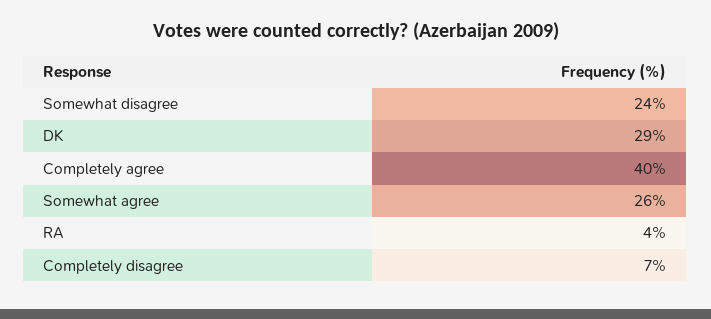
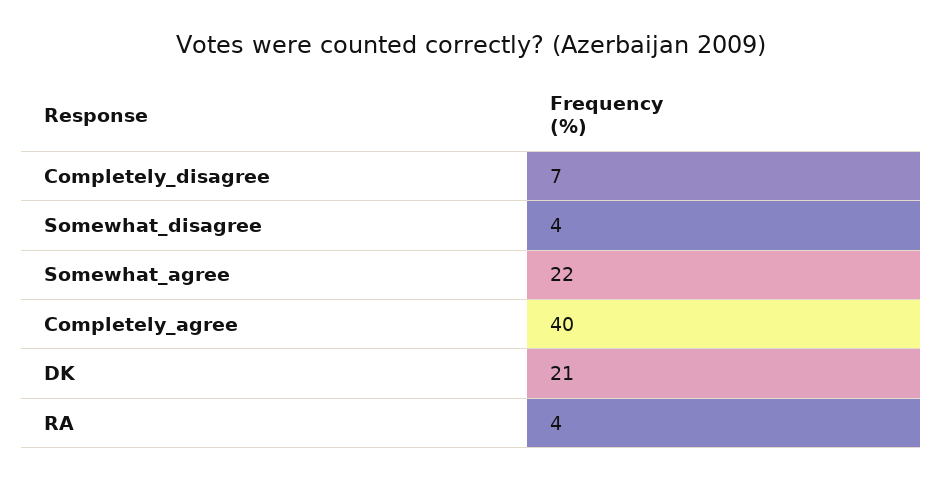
  {
-   "Somewhat disagree": 24,
+   "Somewhat disagree": 4,
-   "DK": 29,
+   "DK": 21,
    "Completely agree": 40,
-   "Somewhat agree": 26,
+   "Somewhat agree": 22,
    "RA": 4,
    "Completely disagree": 7
  }

